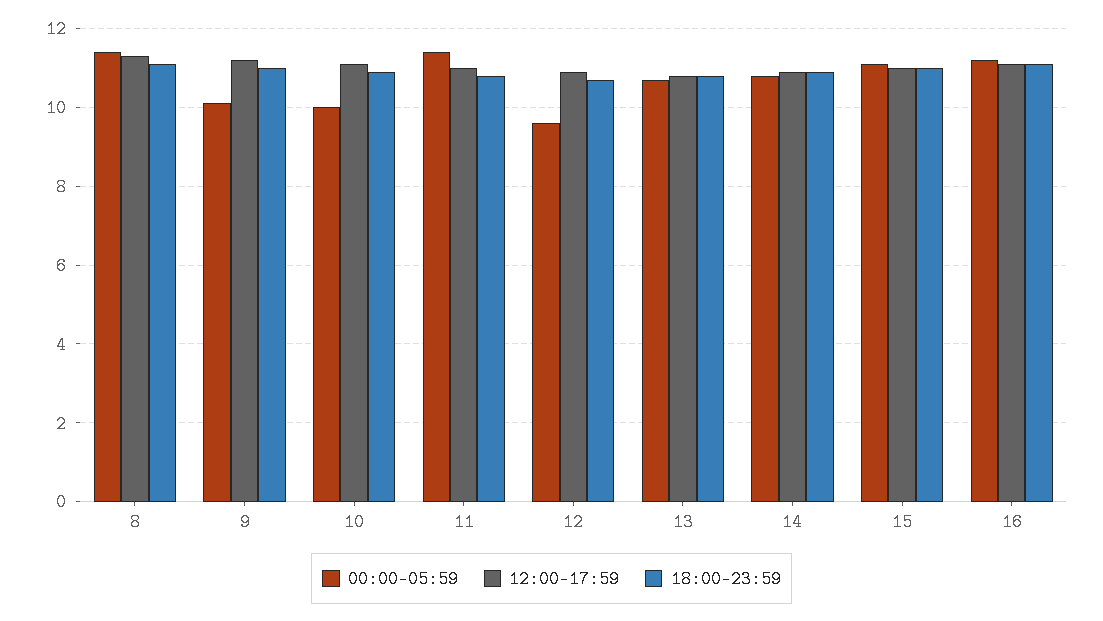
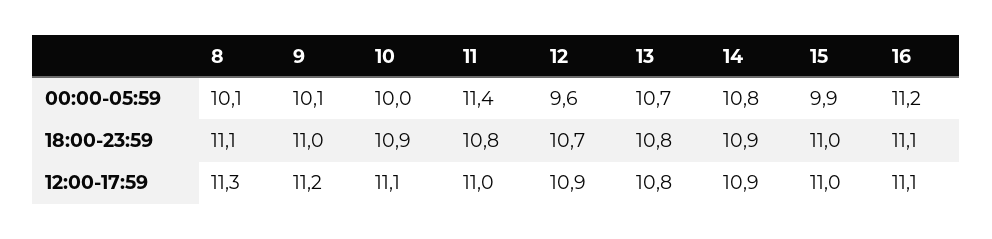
  {
    "00:00-05:59": {
-     "8": 11.5,
+     "8": 10.1,
      "9": 10.1,
      "10": 10,
      "11": 11.4,
      "12": 9.6,
      "13": 10.7,
      "14": 10.8,
-     "15": 11,
+     "15": 9.9,
      "16": 11.2
    },
    "12:00-17:59": {
      "8": 11.3,
      "9": 11.2,
      "10": 11.1,
      "11": 11,
      "12": 10.9,
      "13": 10.8,
      "14": 10.9,
      "15": 11,
      "16": 11.1
    },
    "18:00-23:59": {
      "8": 11.1,
      "9": 11,
      "10": 10.9,
      "11": 10.8,
      "12": 10.7,
      "13": 10.8,
      "14": 10.9,
      "15": 11,
      "16": 11.1
    }
  }

